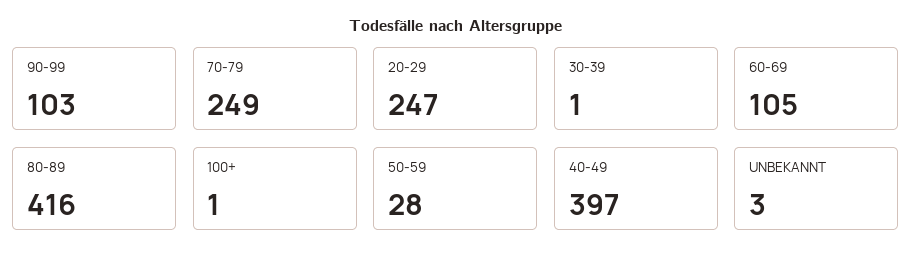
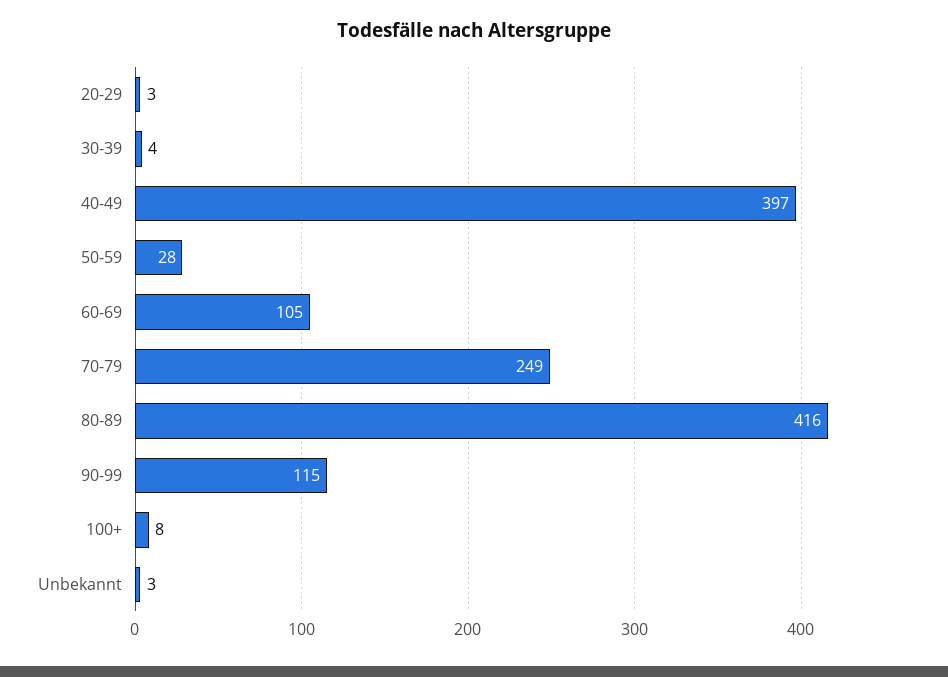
  {
-   "90-99": 103,
+   "90-99": 115,
    "70-79": 249,
-   "20-29": 247,
+   "20-29": 3,
-   "30-39": 1,
+   "30-39": 4,
    "60-69": 105,
    "80-89": 416,
-   "100+": 1,
+   "100+": 8,
    "50-59": 28,
    "40-49": 397,
    "UNBEKANNT": 3
  }

